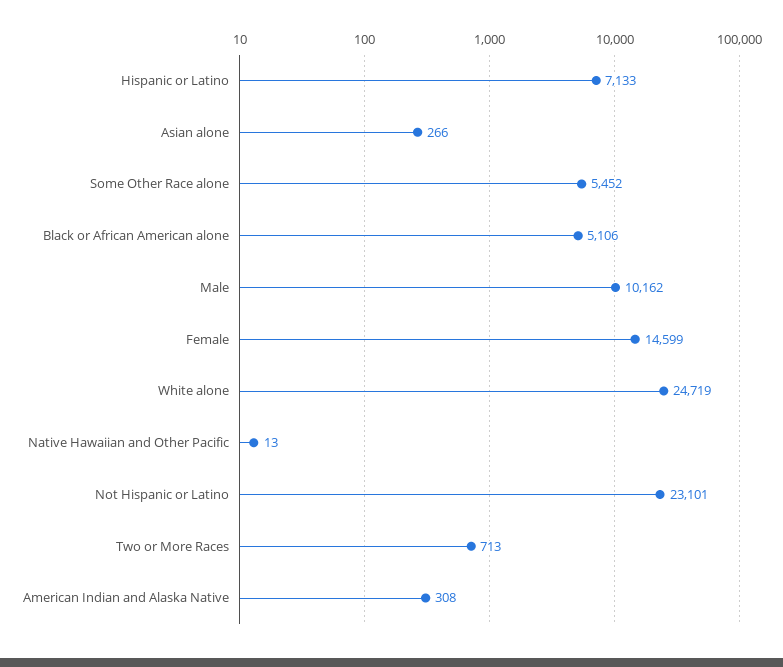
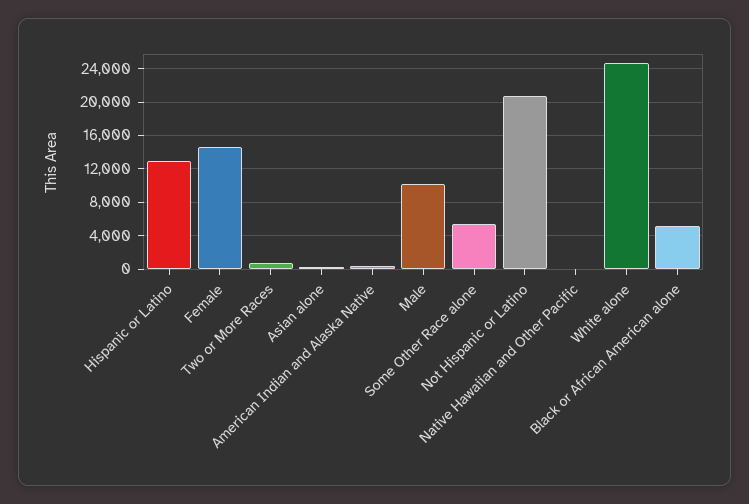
  {
-   "Hispanic or Latino": 7133,
+   "Hispanic or Latino": 13000,
    "Asian alone": 266,
    "Some Other Race alone": 5452,
    "Black or African American alone": 5106,
    "Male": 10162,
    "Female": 14599,
    "White alone": 24719,
    "Native Hawaiian and Other Pacific": 13,
-   "Not Hispanic or Latino": 23101,
+   "Not Hispanic or Latino": 21000,
    "Two or More Races": 713,
    "American Indian and Alaska Native": 308
  }

